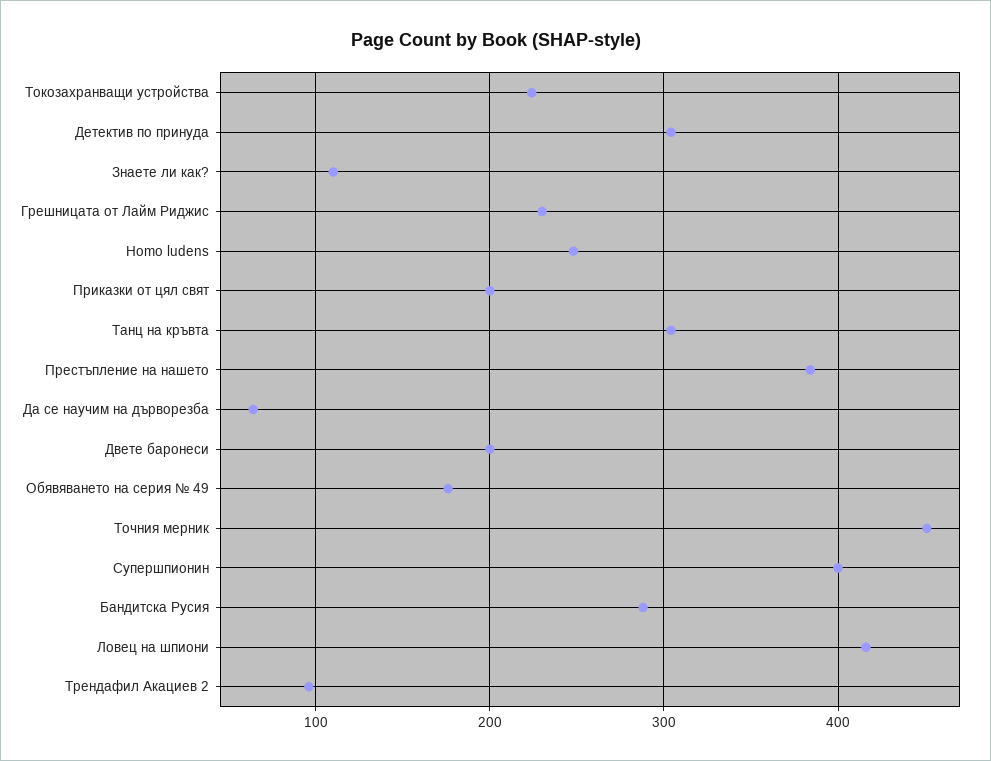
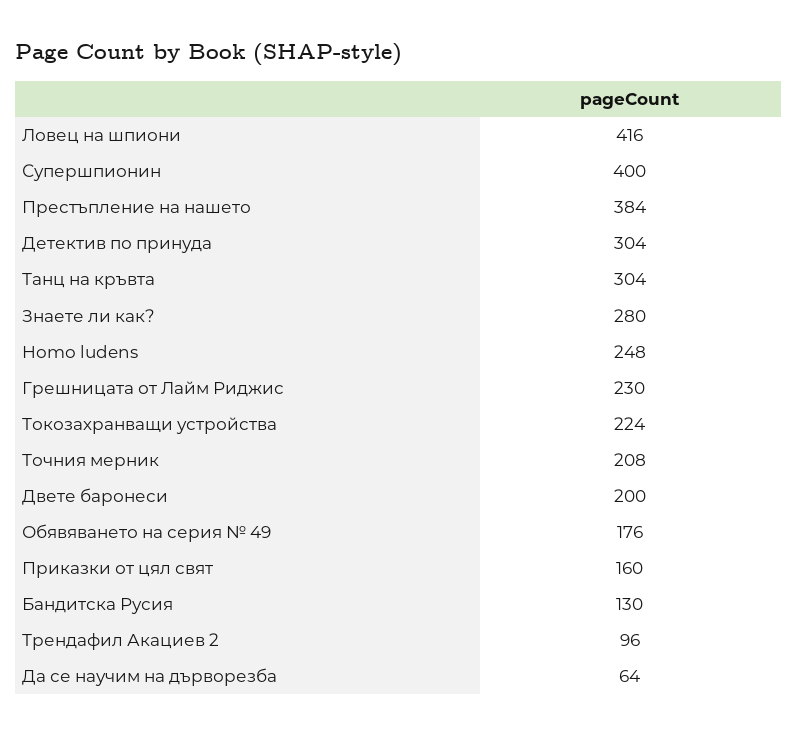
  {
    "Токозахранващи устройства": 224,
    "Детектив по принуда": 304,
-   "Знаете ли как?": 110,
+   "Знаете ли как?": 280,
    "Грешницата от Лайм Риджис": 230,
    "Homo ludens": 248,
-   "Приказки от цял свят": 200,
+   "Приказки от цял свят": 160,
    "Танц на кръвта": 304,
    "Престъпление на нашето": 384,
    "Да се научим на дърворезба": 64,
    "Двете баронеси": 200,
    "Обявяването на серия № 49": 176,
-   "Точния мерник": 450,
+   "Точния мерник": 208,
    "Супершпионин": 400,
-   "Бандитска Русия": 290,
+   "Бандитска Русия": 130,
    "Ловец на шпиони": 416,
    "Трендафил Акациев 2": 96
  }

